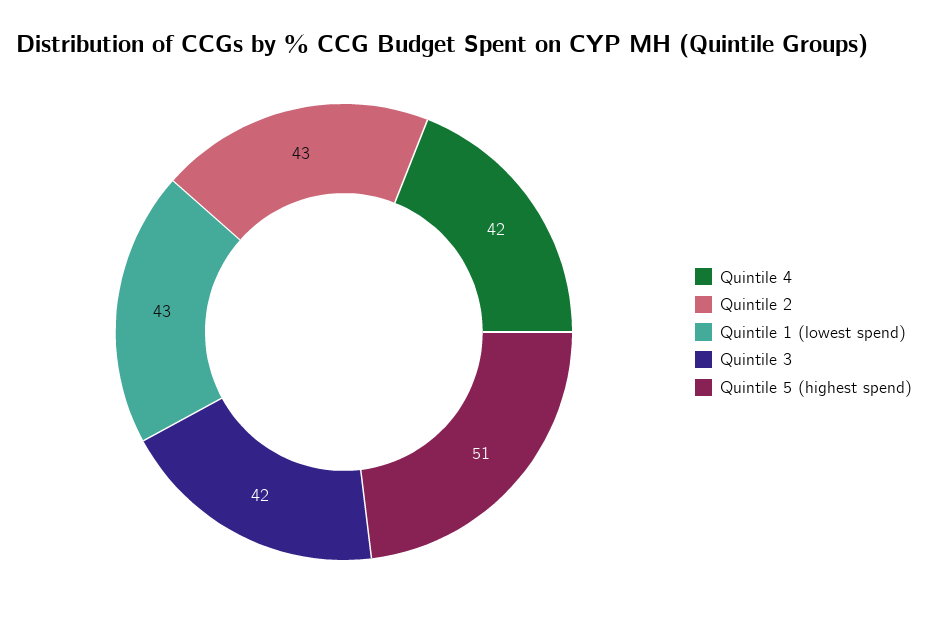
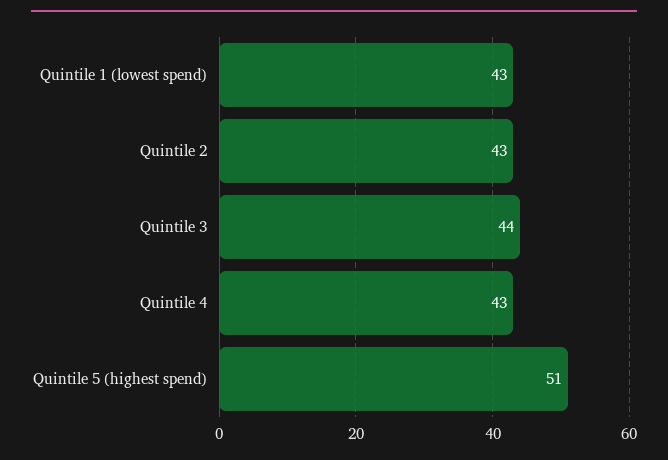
  {
-   "Quintile 4": 42,
+   "Quintile 4": 43,
    "Quintile 2": 43,
    "Quintile 1 (lowest spend)": 43,
-   "Quintile 3": 42,
+   "Quintile 3": 44,
    "Quintile 5 (highest spend)": 51
  }

